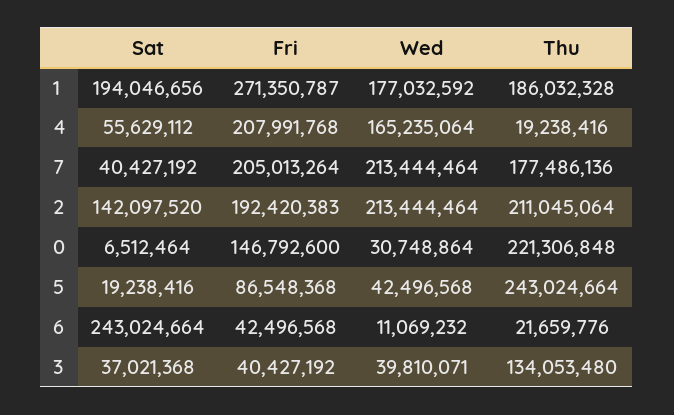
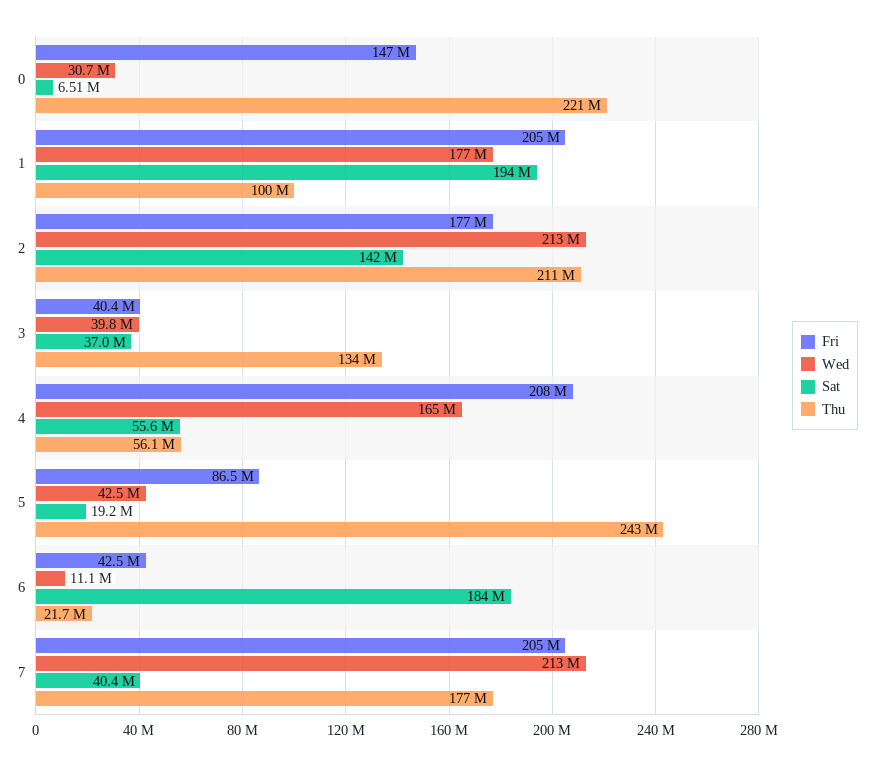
  {
    "Sat": {
      "1": 194046656,
      "4": 55629112,
      "7": 40427192,
      "2": 142097520,
      "0": 6512464,
      "5": 19238416,
-     "6": 243024664,
+     "6": 184000000,
      "3": 37021368
    },
    "Fri": {
-     "1": 271350787,
+     "1": 205000000,
      "4": 207991768,
      "7": 205013264,
-     "2": 192420383,
+     "2": 177000000,
      "0": 146792600,
      "5": 86548368,
      "6": 42496568,
      "3": 40427192
    },
    "Wed": {
      "1": 177032592,
      "4": 165235064,
      "7": 213444464,
      "2": 213444464,
      "0": 30748864,
      "5": 42496568,
      "6": 11069232,
      "3": 39810071
    },
    "Thu": {
-     "1": 186032328,
+     "1": 100000000,
-     "4": 19238416,
+     "4": 56100000,
      "7": 177486136,
      "2": 211045064,
      "0": 221306848,
      "5": 243024664,
      "6": 21659776,
      "3": 134053480
    }
  }

